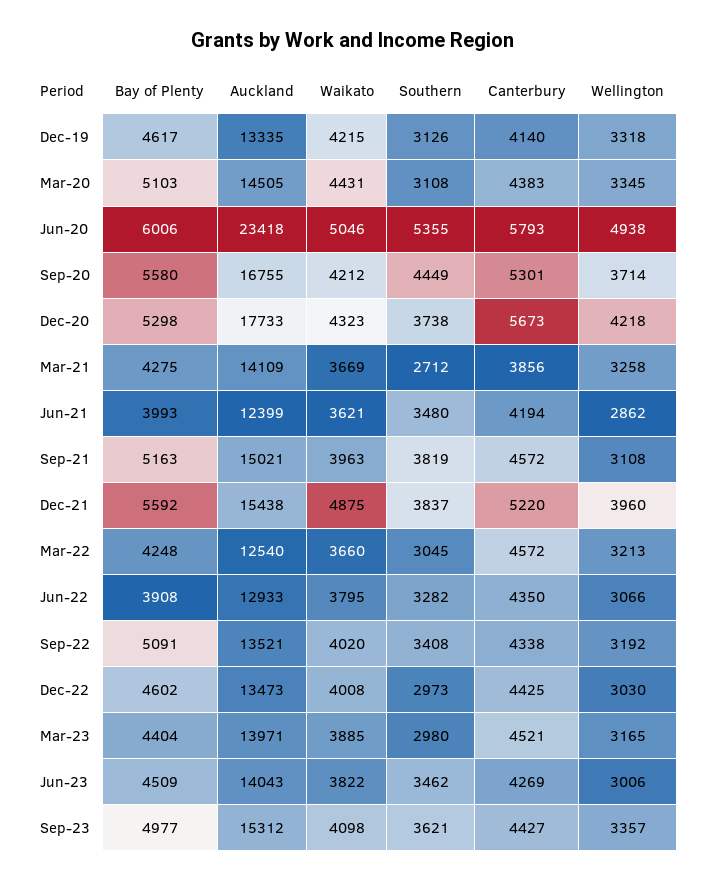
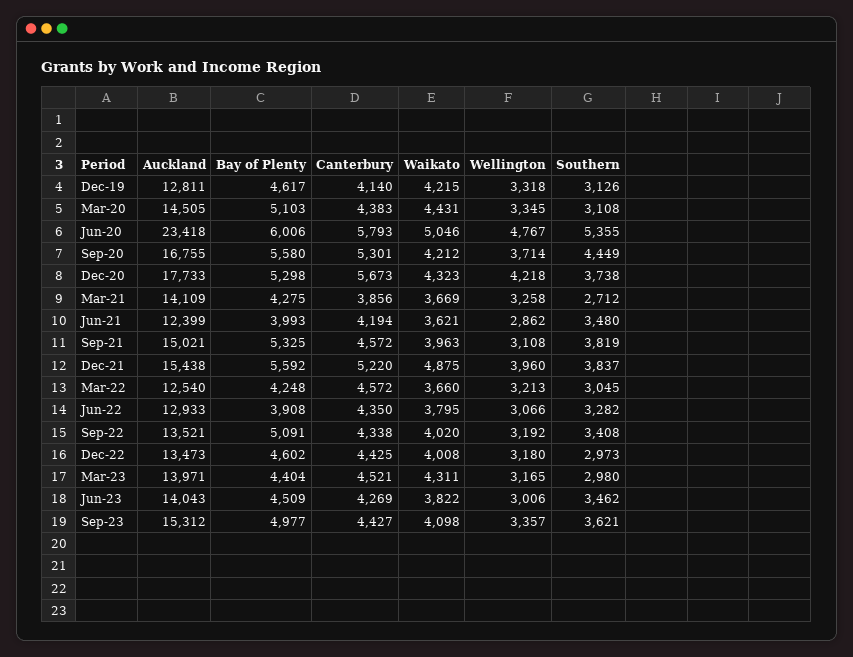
  {
    "Bay of Plenty": {
      "Dec-19": 4617,
      "Mar-20": 5103,
      "Jun-20": 6006,
      "Sep-20": 5580,
      "Dec-20": 5298,
      "Mar-21": 4275,
      "Jun-21": 3993,
-     "Sep-21": 5163,
+     "Sep-21": 5325,
      "Dec-21": 5592,
      "Mar-22": 4248,
      "Jun-22": 3908,
      "Sep-22": 5091,
      "Dec-22": 4602,
      "Mar-23": 4404,
      "Jun-23": 4509,
      "Sep-23": 4977
    },
    "Auckland": {
-     "Dec-19": 13335,
+     "Dec-19": 12811,
      "Mar-20": 14505,
      "Jun-20": 23418,
      "Sep-20": 16755,
      "Dec-20": 17733,
      "Mar-21": 14109,
      "Jun-21": 12399,
      "Sep-21": 15021,
      "Dec-21": 15438,
      "Mar-22": 12540,
      "Jun-22": 12933,
      "Sep-22": 13521,
      "Dec-22": 13473,
      "Mar-23": 13971,
      "Jun-23": 14043,
      "Sep-23": 15312
    },
    "Waikato": {
      "Dec-19": 4215,
      "Mar-20": 4431,
      "Jun-20": 5046,
      "Sep-20": 4212,
      "Dec-20": 4323,
      "Mar-21": 3669,
      "Jun-21": 3621,
      "Sep-21": 3963,
      "Dec-21": 4875,
      "Mar-22": 3660,
      "Jun-22": 3795,
      "Sep-22": 4020,
      "Dec-22": 4008,
-     "Mar-23": 3885,
+     "Mar-23": 4311,
      "Jun-23": 3822,
      "Sep-23": 4098
    },
    "Southern": {
      "Dec-19": 3126,
      "Mar-20": 3108,
      "Jun-20": 5355,
      "Sep-20": 4449,
      "Dec-20": 3738,
      "Mar-21": 2712,
      "Jun-21": 3480,
      "Sep-21": 3819,
      "Dec-21": 3837,
      "Mar-22": 3045,
      "Jun-22": 3282,
      "Sep-22": 3408,
      "Dec-22": 2973,
      "Mar-23": 2980,
      "Jun-23": 3462,
      "Sep-23": 3621
    },
    "Canterbury": {
      "Dec-19": 4140,
      "Mar-20": 4383,
      "Jun-20": 5793,
      "Sep-20": 5301,
      "Dec-20": 5673,
      "Mar-21": 3856,
      "Jun-21": 4194,
      "Sep-21": 4572,
      "Dec-21": 5220,
      "Mar-22": 4572,
      "Jun-22": 4350,
      "Sep-22": 4338,
      "Dec-22": 4425,
      "Mar-23": 4521,
      "Jun-23": 4269,
      "Sep-23": 4427
    },
    "Wellington": {
      "Dec-19": 3318,
      "Mar-20": 3345,
-     "Jun-20": 4938,
+     "Jun-20": 4767,
      "Sep-20": 3714,
      "Dec-20": 4218,
      "Mar-21": 3258,
      "Jun-21": 2862,
      "Sep-21": 3108,
      "Dec-21": 3960,
      "Mar-22": 3213,
      "Jun-22": 3066,
      "Sep-22": 3192,
-     "Dec-22": 3030,
+     "Dec-22": 3180,
      "Mar-23": 3165,
      "Jun-23": 3006,
      "Sep-23": 3357
    }
  }

